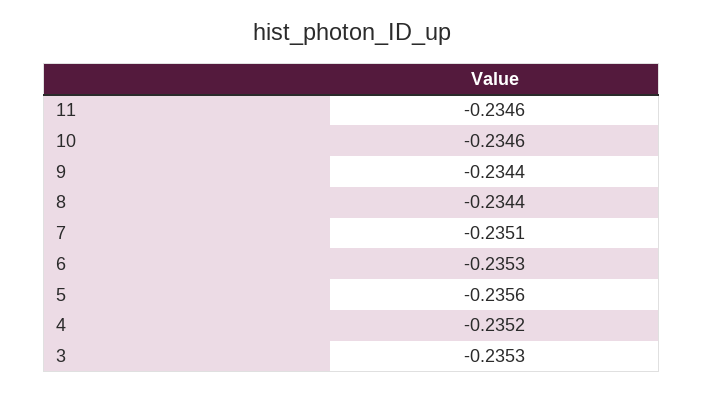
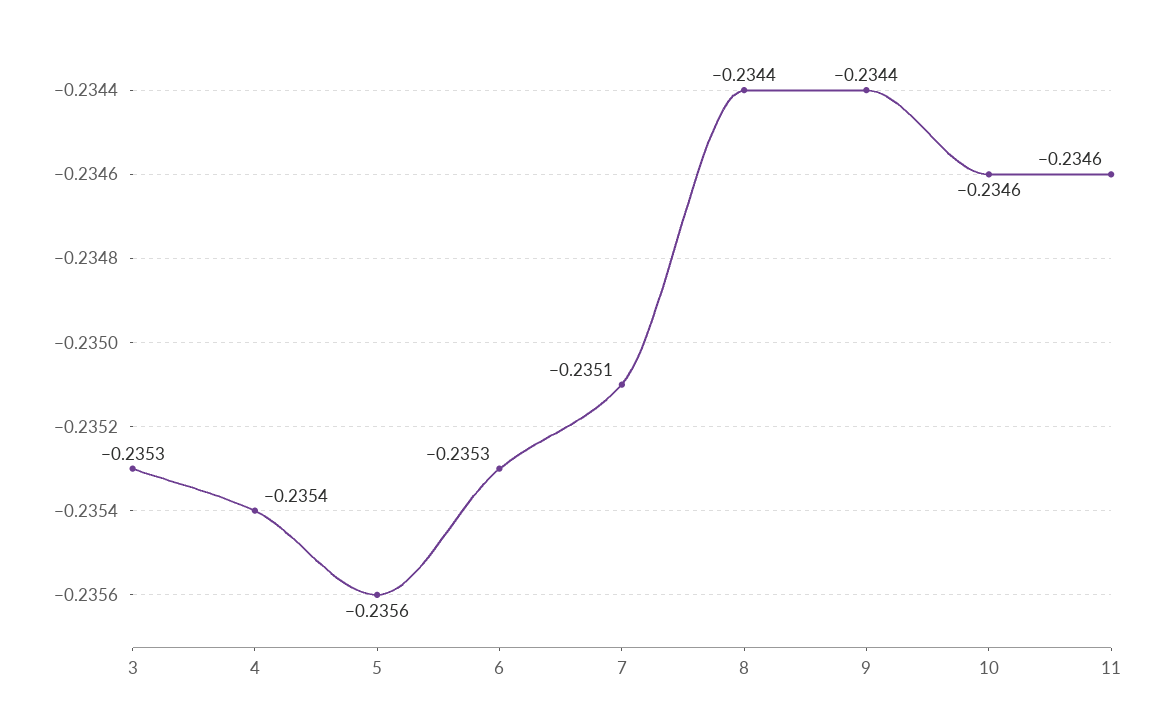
  {
    "11": -0.2346,
    "10": -0.2346,
    "9": -0.2344,
    "8": -0.2344,
    "7": -0.2351,
    "6": -0.2353,
    "5": -0.2356,
-   "4": -0.2352,
+   "4": -0.2354,
    "3": -0.2353
  }

